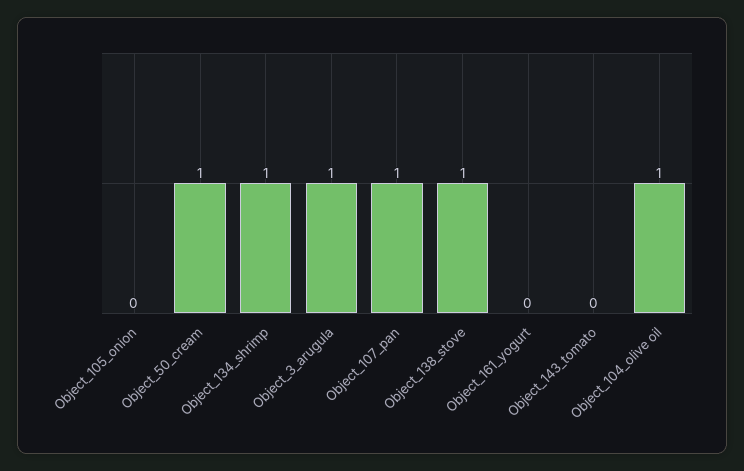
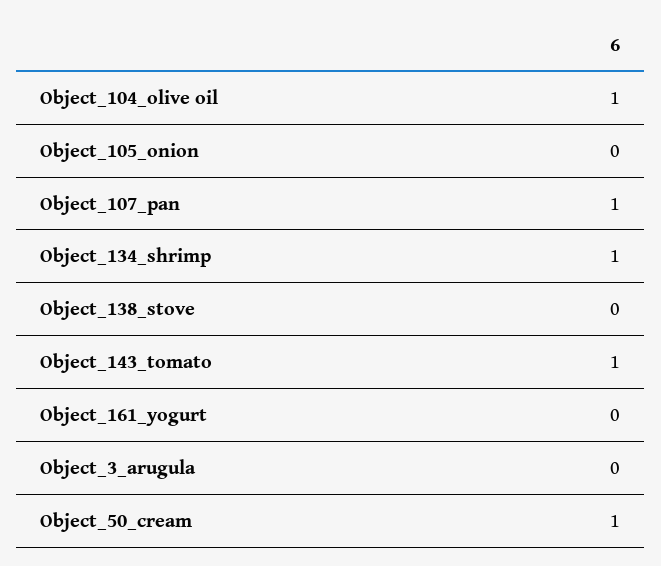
  {
    "Object_105_onion": 0,
    "Object_50_cream": 1,
    "Object_134_shrimp": 1,
-   "Object_3_arugula": 1,
+   "Object_3_arugula": 0,
    "Object_107_pan": 1,
-   "Object_138_stove": 1,
+   "Object_138_stove": 0,
    "Object_161_yogurt": 0,
-   "Object_143_tomato": 0,
+   "Object_143_tomato": 1,
    "Object_104_olive oil": 1
  }

